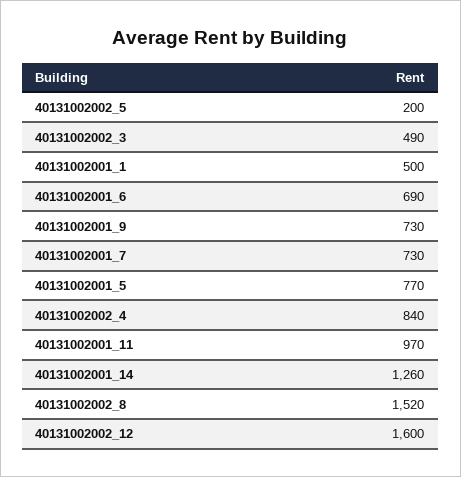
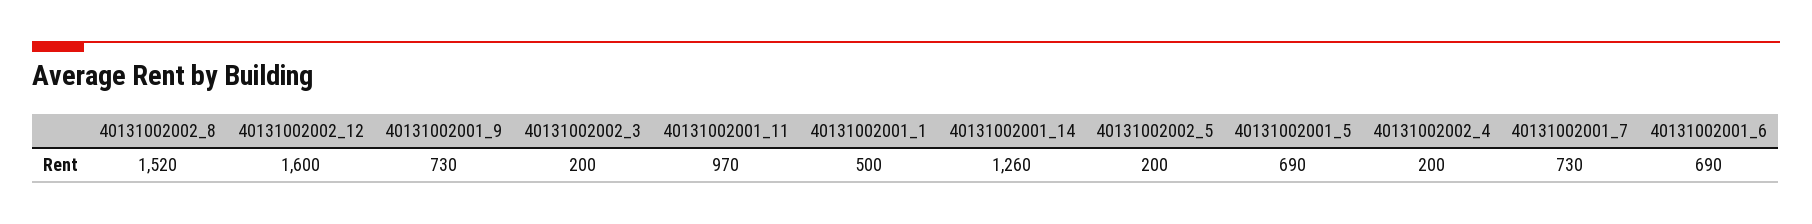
  {
    "40131002002_5": 200,
-   "40131002002_3": 490,
+   "40131002002_3": 200,
    "40131002001_1": 500,
    "40131002001_6": 690,
    "40131002001_9": 730,
    "40131002001_7": 730,
-   "40131002001_5": 770,
+   "40131002001_5": 690,
-   "40131002002_4": 840,
+   "40131002002_4": 200,
    "40131002001_11": 970,
    "40131002001_14": 1260,
    "40131002002_8": 1520,
    "40131002002_12": 1600
  }

